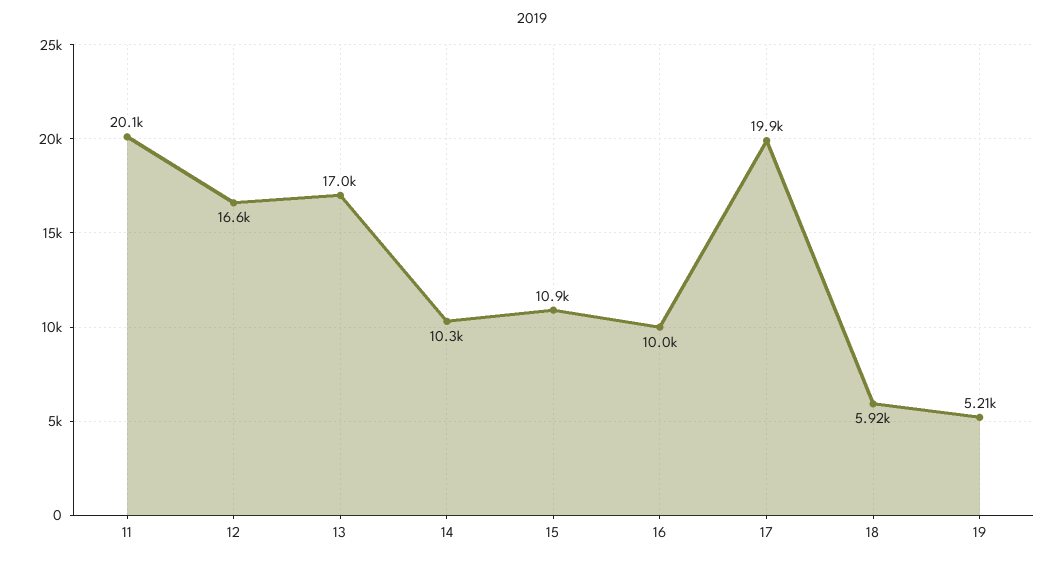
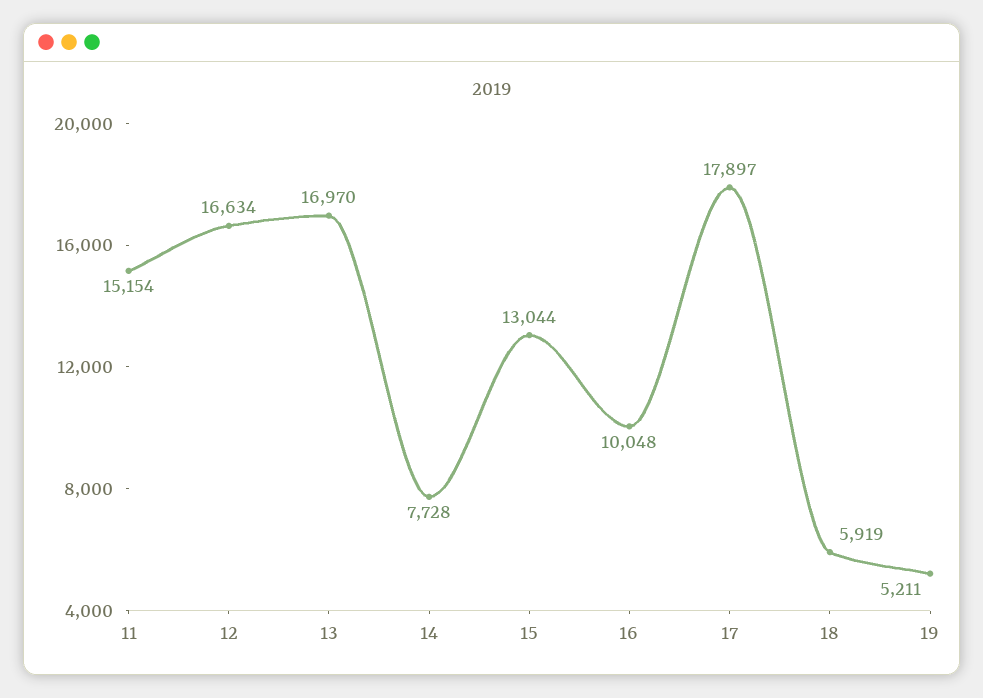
  {
-   "11": 20100,
+   "11": 15154,
    "12": 16634,
    "13": 16970,
-   "14": 10300,
+   "14": 7728,
-   "15": 10900,
+   "15": 13044,
    "16": 10048,
-   "17": 19900,
+   "17": 17897,
    "18": 5919,
    "19": 5211
  }

